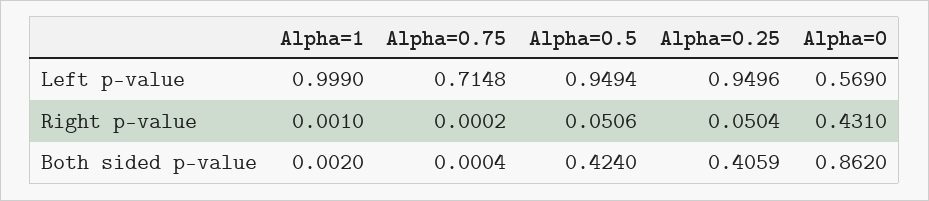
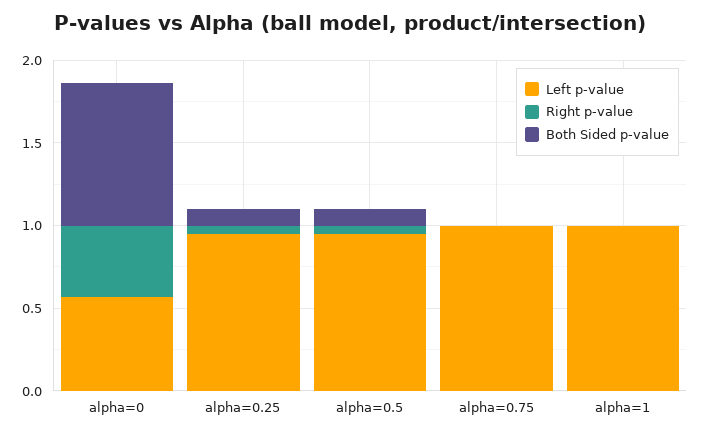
  {
    "Left p-value": {
      "Alpha=1": 0.999,
-     "Alpha=0.75": 0.7148,
+     "Alpha=0.75": 1,
      "Alpha=0.5": 0.9494,
      "Alpha=0.25": 0.9496,
      "Alpha=0": 0.569
    },
    "Right p-value": {
      "Alpha=1": 0.001,
      "Alpha=0.75": 0.0002,
      "Alpha=0.5": 0.0506,
      "Alpha=0.25": 0.0504,
      "Alpha=0": 0.431
    },
    "Both sided p-value": {
      "Alpha=1": 0.002,
      "Alpha=0.75": 0.0004,
-     "Alpha=0.5": 0.424,
+     "Alpha=0.5": 0.1,
-     "Alpha=0.25": 0.4059,
+     "Alpha=0.25": 0.1,
      "Alpha=0": 0.862
    }
  }

